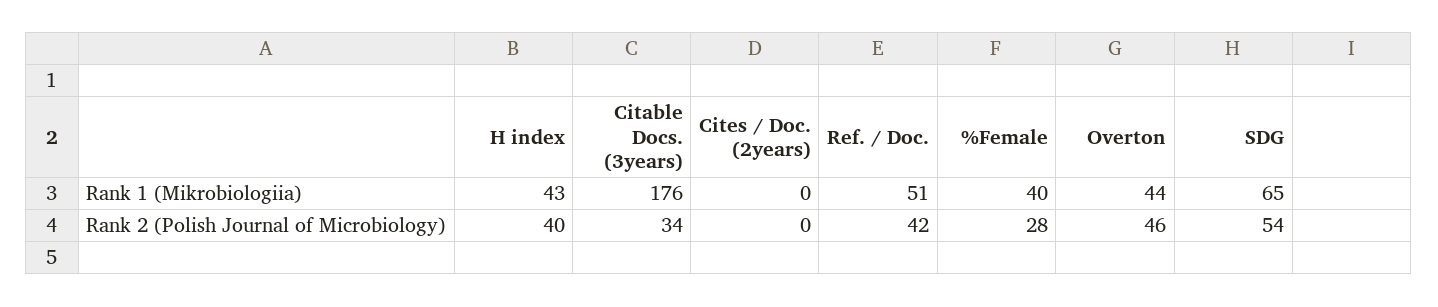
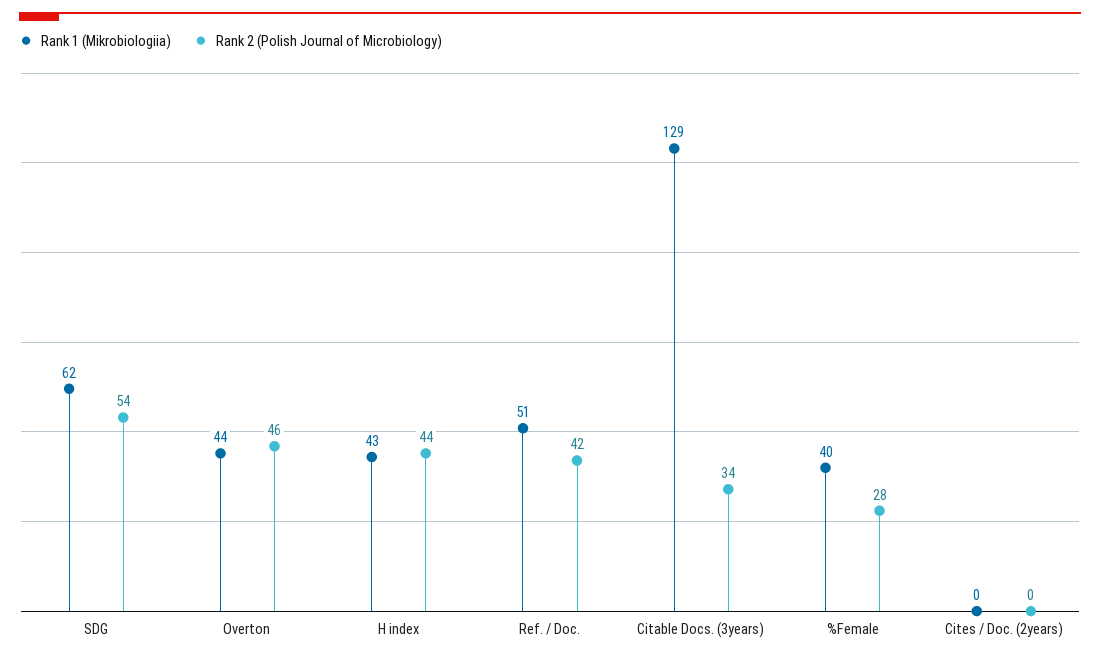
  {
    "Rank 1 (Mikrobiologiia)": {
      "H index": 43,
-     "Citable Docs. (3years)": 176,
+     "Citable Docs. (3years)": 129,
      "Cites / Doc. (2years)": 0,
      "Ref. / Doc.": 51,
      "%Female": 40,
      "Overton": 44,
-     "SDG": 65
+     "SDG": 62
    },
    "Rank 2 (Polish Journal of Microbiology)": {
-     "H index": 40,
+     "H index": 44,
      "Citable Docs. (3years)": 34,
      "Cites / Doc. (2years)": 0,
      "Ref. / Doc.": 42,
      "%Female": 28,
      "Overton": 46,
      "SDG": 54
    }
  }

